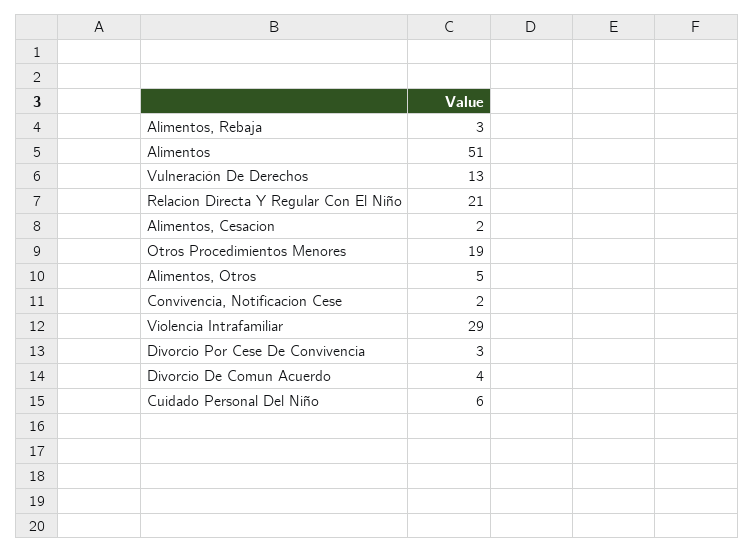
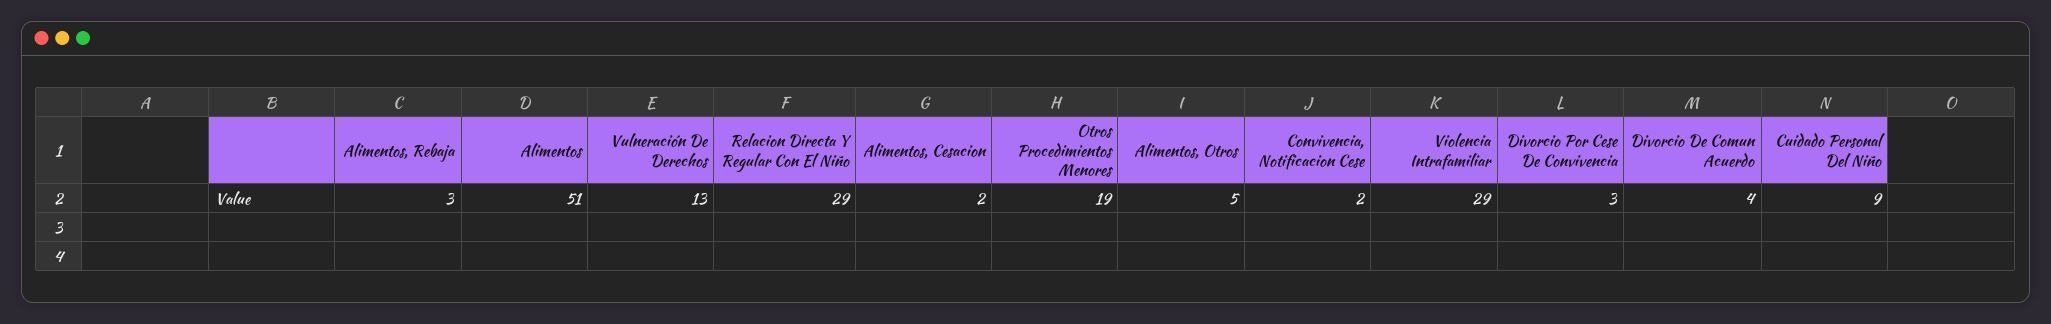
  {
    "Alimentos, Rebaja": 3,
    "Alimentos": 51,
    "Vulneración De Derechos": 13,
-   "Relacion Directa Y Regular Con El Niño": 21,
+   "Relacion Directa Y Regular Con El Niño": 29,
    "Alimentos, Cesacion": 2,
    "Otros Procedimientos Menores": 19,
    "Alimentos, Otros": 5,
    "Convivencia, Notificacion Cese": 2,
    "Violencia Intrafamiliar": 29,
    "Divorcio Por Cese De Convivencia": 3,
    "Divorcio De Comun Acuerdo": 4,
-   "Cuidado Personal Del Niño": 6
+   "Cuidado Personal Del Niño": 9
  }

